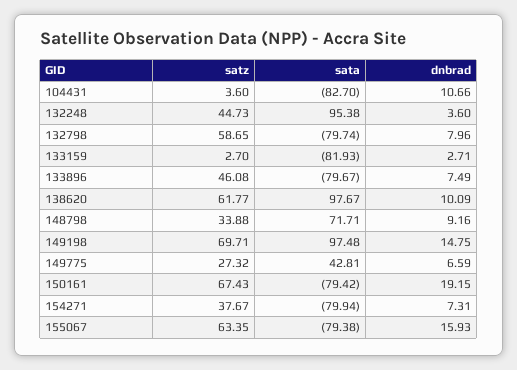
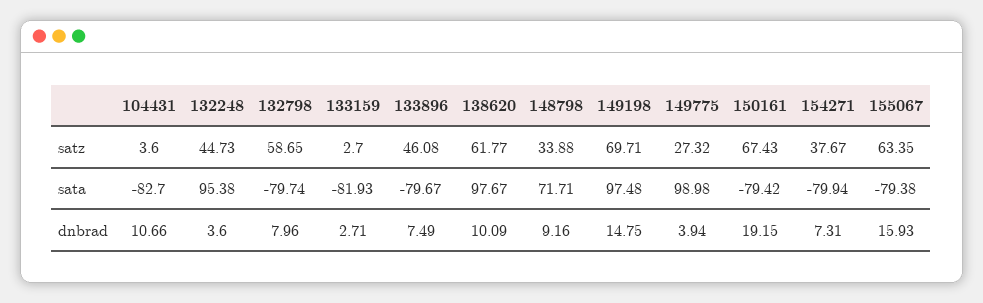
  {
    "satz": {
      "104431": 3.6,
      "132248": 44.73,
      "132798": 58.65,
      "133159": 2.7,
      "133896": 46.08,
      "138620": 61.77,
      "148798": 33.88,
      "149198": 69.71,
      "149775": 27.32,
      "150161": 67.43,
      "154271": 37.67,
      "155067": 63.35
    },
    "sata": {
      "104431": -82.7,
      "132248": 95.38,
      "132798": -79.74,
      "133159": -81.93,
      "133896": -79.67,
      "138620": 97.67,
      "148798": 71.71,
      "149198": 97.48,
-     "149775": 42.81,
+     "149775": 98.98,
      "150161": -79.42,
      "154271": -79.94,
      "155067": -79.38
    },
    "dnbrad": {
      "104431": 10.66,
      "132248": 3.6,
      "132798": 7.96,
      "133159": 2.71,
      "133896": 7.49,
      "138620": 10.09,
      "148798": 9.16,
      "149198": 14.75,
-     "149775": 6.59,
+     "149775": 3.94,
      "150161": 19.15,
      "154271": 7.31,
      "155067": 15.93
    }
  }

